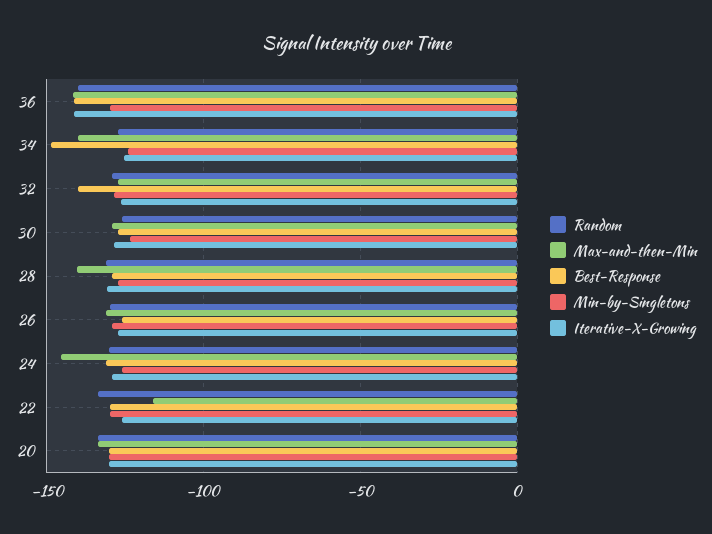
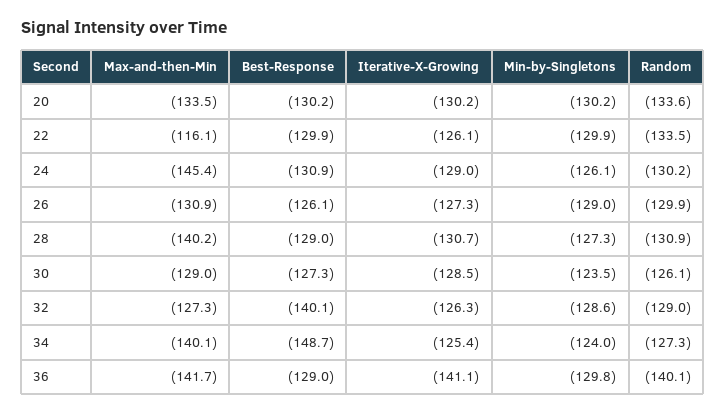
  {
    "Random": {
      "36": -140.1,
      "34": -127.3,
      "32": -129,
      "30": -126.1,
      "28": -130.9,
      "26": -129.9,
      "24": -130.2,
      "22": -133.5,
      "20": -133.6
    },
    "Max-and-then-Min": {
      "36": -141.7,
      "34": -140.1,
      "32": -127.3,
      "30": -129,
      "28": -140.2,
      "26": -130.9,
      "24": -145.4,
      "22": -116.1,
      "20": -133.5
    },
    "Best-Response": {
-     "36": -140,
+     "36": -129,
      "34": -148.7,
      "32": -140.1,
      "30": -127.3,
      "28": -129,
      "26": -126.1,
      "24": -130.9,
      "22": -129.9,
      "20": -130.2
    },
    "Min-by-Singletons": {
      "36": -129.8,
      "34": -124,
      "32": -128.6,
      "30": -123.5,
      "28": -127.3,
      "26": -129,
      "24": -126.1,
      "22": -129.9,
      "20": -130.2
    },
    "Iterative-X-Growing": {
      "36": -141.1,
      "34": -125.4,
      "32": -126.3,
      "30": -128.5,
      "28": -130.7,
      "26": -127.3,
      "24": -129,
      "22": -126.1,
      "20": -130.2
    }
  }

